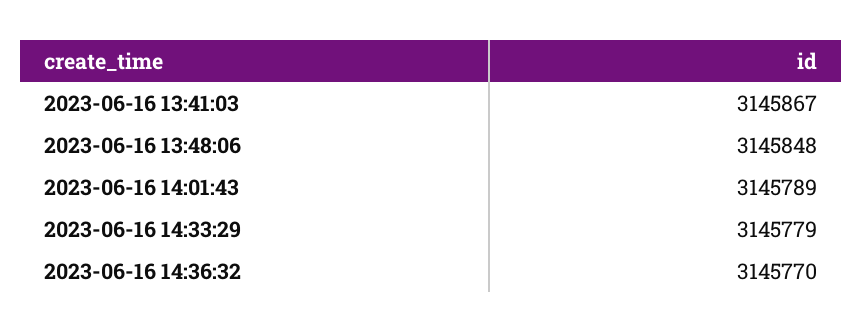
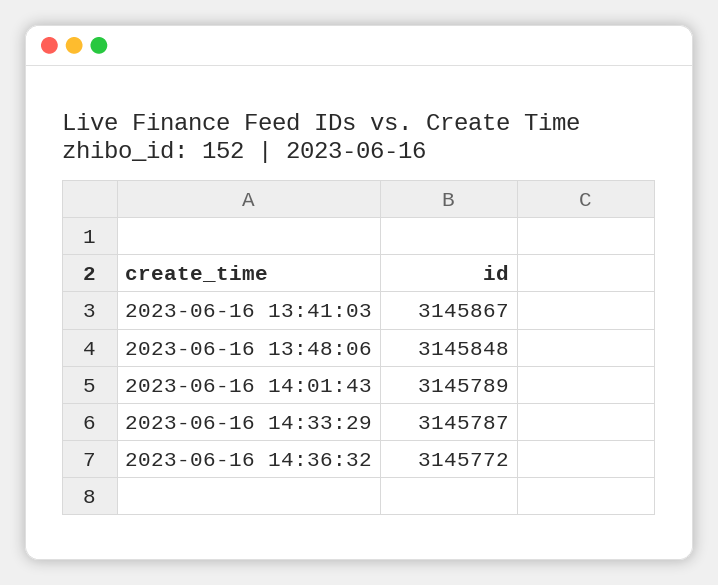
  {
    "2023-06-16 13:41:03": 3145867,
    "2023-06-16 13:48:06": 3145848,
    "2023-06-16 14:01:43": 3145789,
-   "2023-06-16 14:33:29": 3145779,
+   "2023-06-16 14:33:29": 3145787,
-   "2023-06-16 14:36:32": 3145770
+   "2023-06-16 14:36:32": 3145772
  }

